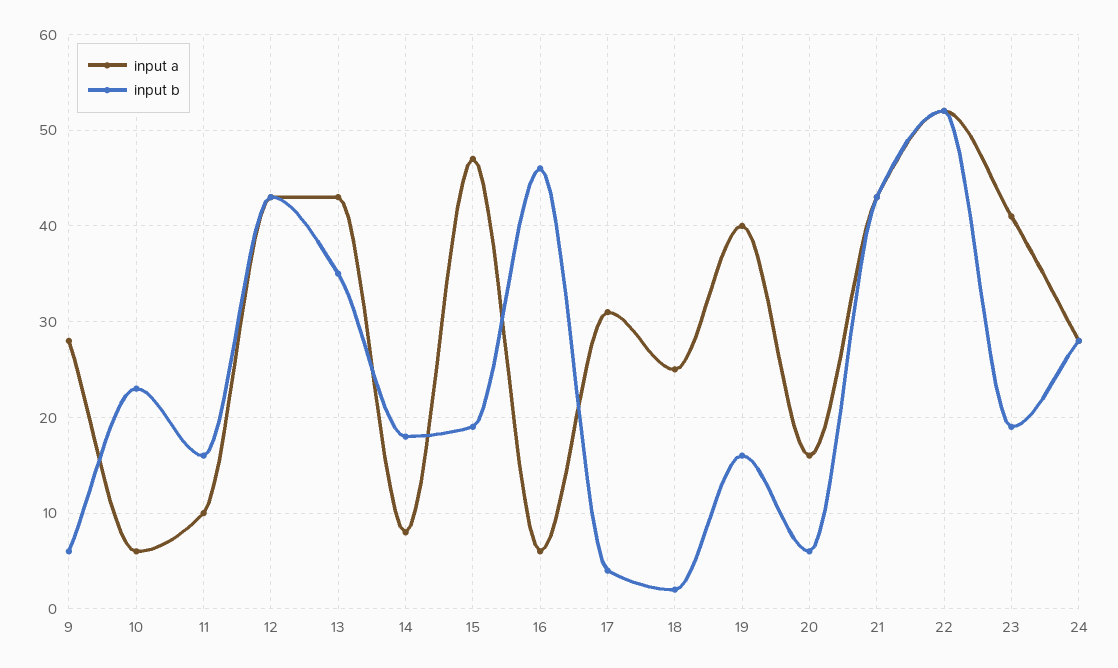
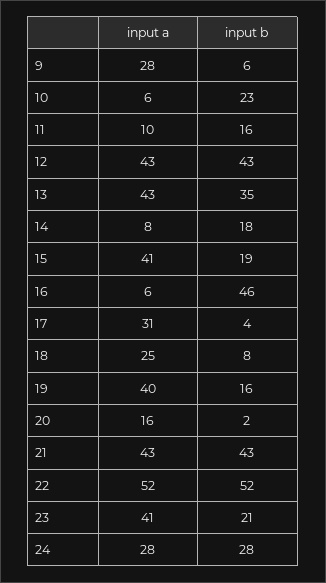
  {
    "input a": {
      "9": 28,
      "10": 6,
      "11": 10,
      "12": 43,
      "13": 43,
      "14": 8,
-     "15": 47,
+     "15": 41,
      "16": 6,
      "17": 31,
      "18": 25,
      "19": 40,
      "20": 16,
      "21": 43,
      "22": 52,
      "23": 41,
      "24": 28
    },
    "input b": {
      "9": 6,
      "10": 23,
      "11": 16,
      "12": 43,
      "13": 35,
      "14": 18,
      "15": 19,
      "16": 46,
      "17": 4,
-     "18": 2,
+     "18": 8,
      "19": 16,
-     "20": 6,
+     "20": 2,
      "21": 43,
      "22": 52,
-     "23": 19,
+     "23": 21,
      "24": 28
    }
  }

